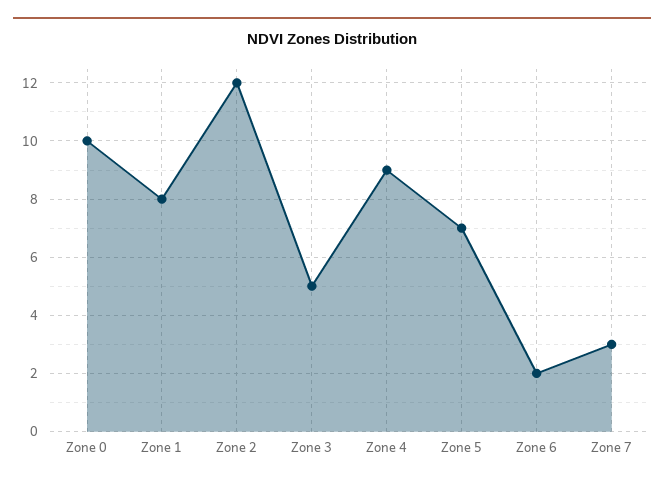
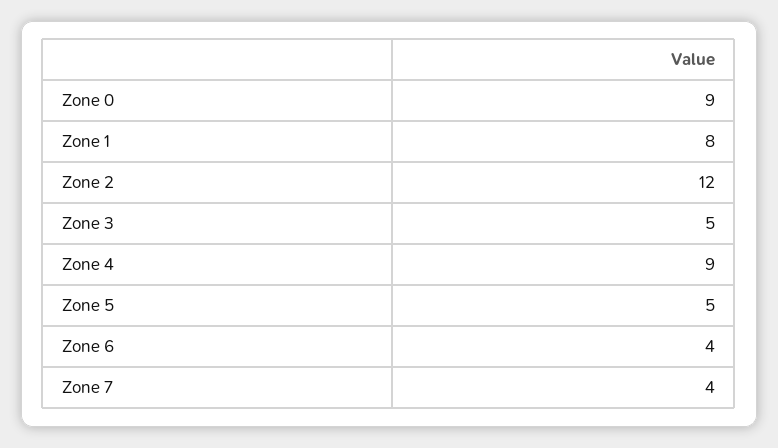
  {
-   "Zone 0": 10,
+   "Zone 0": 9,
    "Zone 1": 8,
    "Zone 2": 12,
    "Zone 3": 5,
    "Zone 4": 9,
-   "Zone 5": 7,
+   "Zone 5": 5,
-   "Zone 6": 2,
+   "Zone 6": 4,
-   "Zone 7": 3
+   "Zone 7": 4
  }

